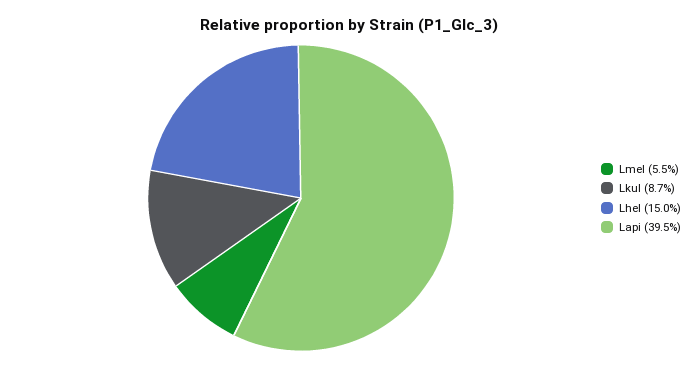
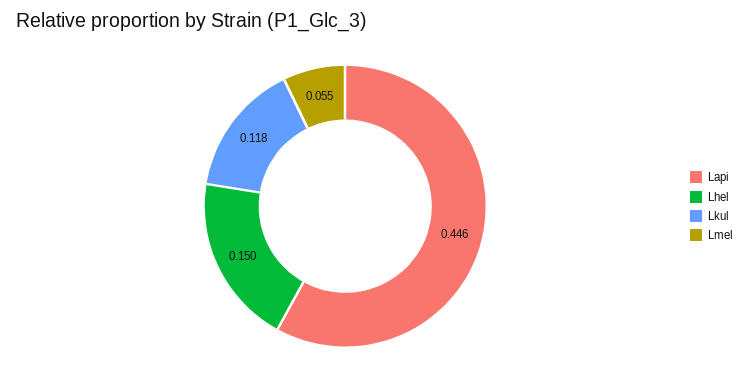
  {
    "Lmel": 0.055,
-   "Lkul": 0.087,
+   "Lkul": 0.118,
    "Lhel": 0.15,
-   "Lapi": 0.395
+   "Lapi": 0.446
  }

